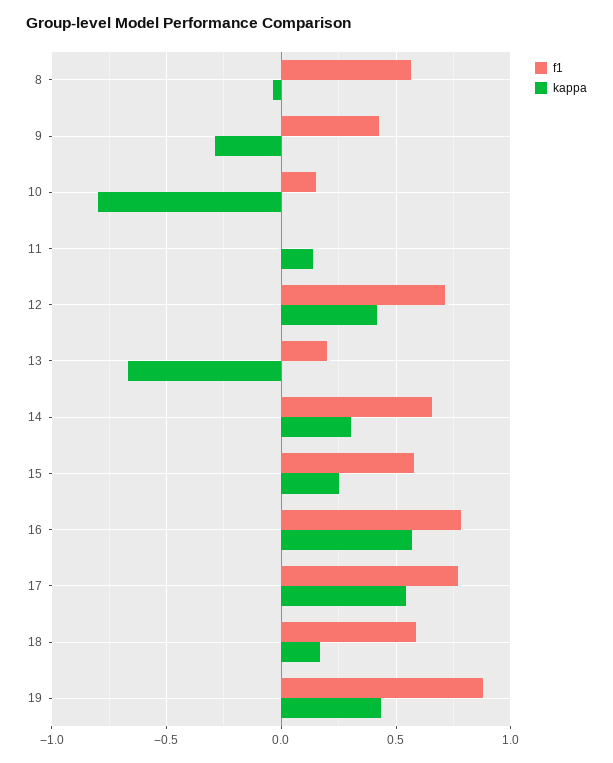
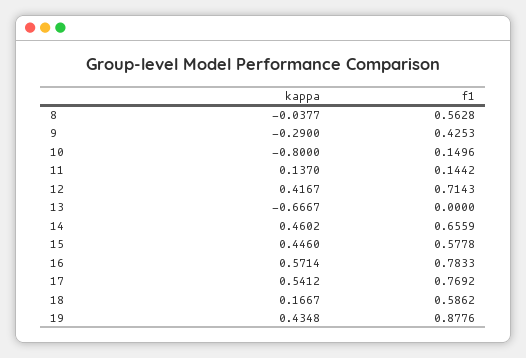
  {
    "f1": {
      "8": 0.5628,
      "9": 0.4253,
      "10": 0.1496,
-     "11": 0,
+     "11": 0.1442,
      "12": 0.7143,
-     "13": 0.2,
+     "13": 0,
      "14": 0.6559,
      "15": 0.5778,
      "16": 0.7833,
      "17": 0.7692,
      "18": 0.5862,
      "19": 0.8776
    },
    "kappa": {
      "8": -0.0377,
      "9": -0.29,
      "10": -0.8,
      "11": 0.137,
      "12": 0.4167,
      "13": -0.6667,
-     "14": 0.3,
+     "14": 0.4602,
-     "15": 0.25,
+     "15": 0.446,
      "16": 0.5714,
      "17": 0.5412,
      "18": 0.1667,
      "19": 0.4348
    }
  }

